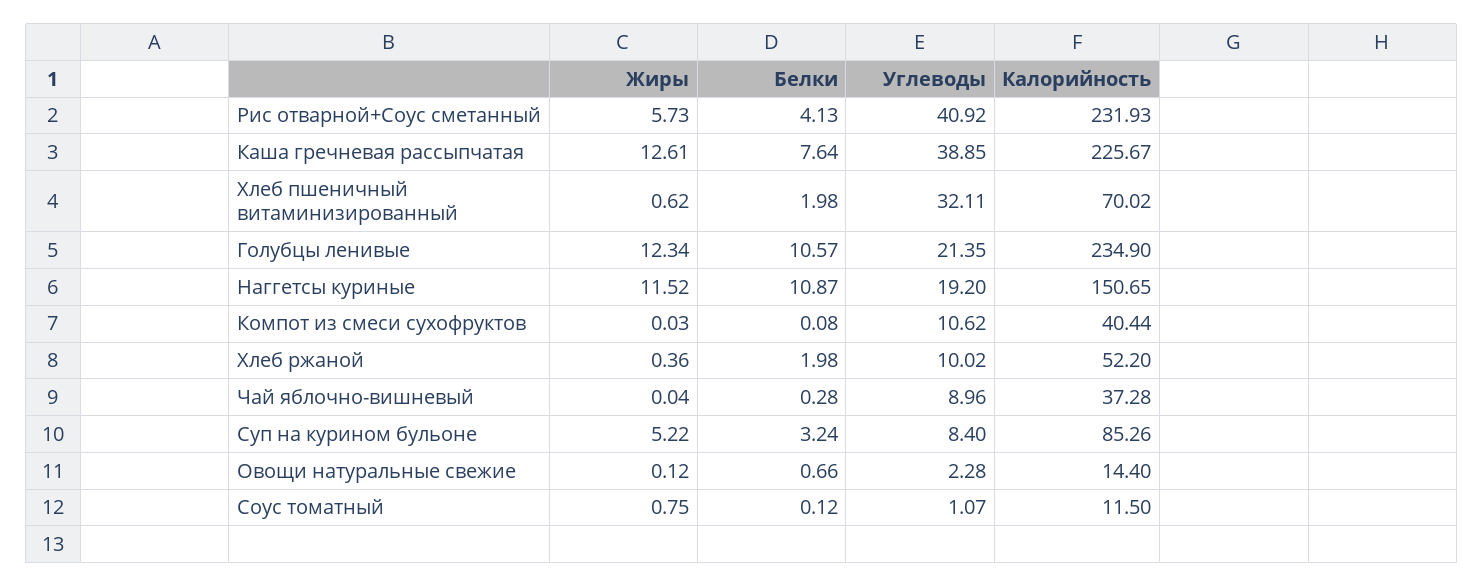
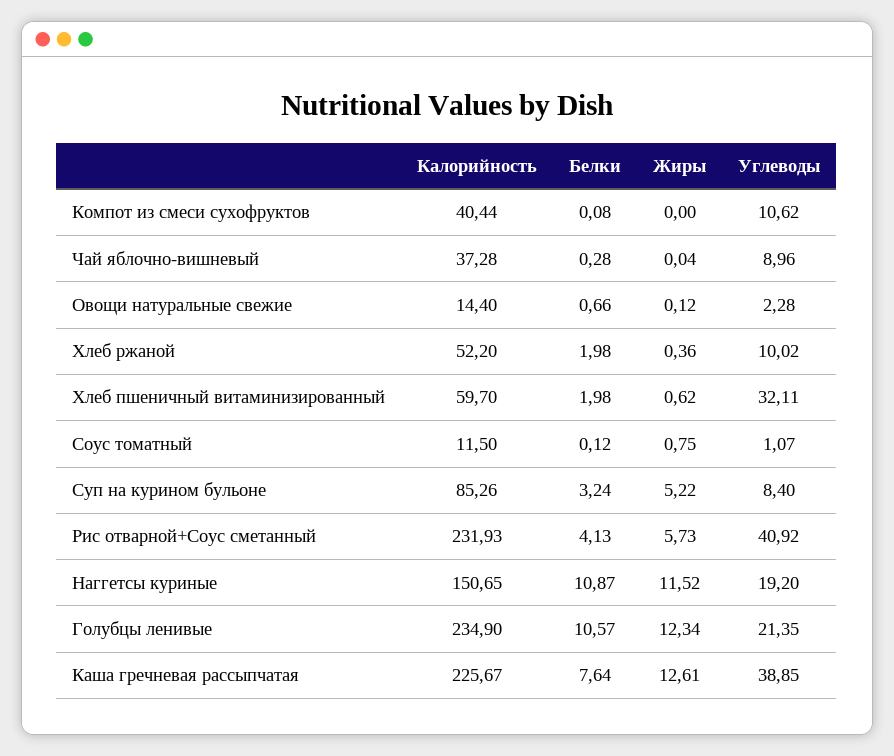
  {
    "Жиры": {
      "Рис отварной+Соус сметанный": 5.73,
      "Каша гречневая рассыпчатая": 12.61,
      "Хлеб пшеничный витаминизированный": 0.62,
      "Голубцы ленивые": 12.34,
      "Наггетсы куриные": 11.52,
-     "Компот из смеси сухофруктов": 0.03,
+     "Компот из смеси сухофруктов": 0,
      "Хлеб ржаной": 0.36,
      "Чай яблочно-вишневый": 0.04,
      "Суп на курином бульоне": 5.22,
      "Овощи натуральные свежие": 0.12,
      "Соус томатный": 0.75
    },
    "Белки": {
      "Рис отварной+Соус сметанный": 4.13,
      "Каша гречневая рассыпчатая": 7.64,
      "Хлеб пшеничный витаминизированный": 1.98,
      "Голубцы ленивые": 10.57,
      "Наггетсы куриные": 10.87,
      "Компот из смеси сухофруктов": 0.08,
      "Хлеб ржаной": 1.98,
      "Чай яблочно-вишневый": 0.28,
      "Суп на курином бульоне": 3.24,
      "Овощи натуральные свежие": 0.66,
      "Соус томатный": 0.12
    },
    "Углеводы": {
      "Рис отварной+Соус сметанный": 40.92,
      "Каша гречневая рассыпчатая": 38.85,
      "Хлеб пшеничный витаминизированный": 32.11,
      "Голубцы ленивые": 21.35,
      "Наггетсы куриные": 19.2,
      "Компот из смеси сухофруктов": 10.62,
      "Хлеб ржаной": 10.02,
      "Чай яблочно-вишневый": 8.96,
      "Суп на курином бульоне": 8.4,
      "Овощи натуральные свежие": 2.28,
      "Соус томатный": 1.07
    },
    "Калорийность": {
      "Рис отварной+Соус сметанный": 231.93,
      "Каша гречневая рассыпчатая": 225.67,
-     "Хлеб пшеничный витаминизированный": 70.02,
+     "Хлеб пшеничный витаминизированный": 59.7,
      "Голубцы ленивые": 234.9,
      "Наггетсы куриные": 150.65,
      "Компот из смеси сухофруктов": 40.44,
      "Хлеб ржаной": 52.2,
      "Чай яблочно-вишневый": 37.28,
      "Суп на курином бульоне": 85.26,
      "Овощи натуральные свежие": 14.4,
      "Соус томатный": 11.5
    }
  }

